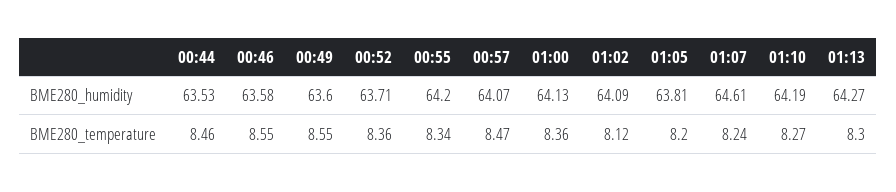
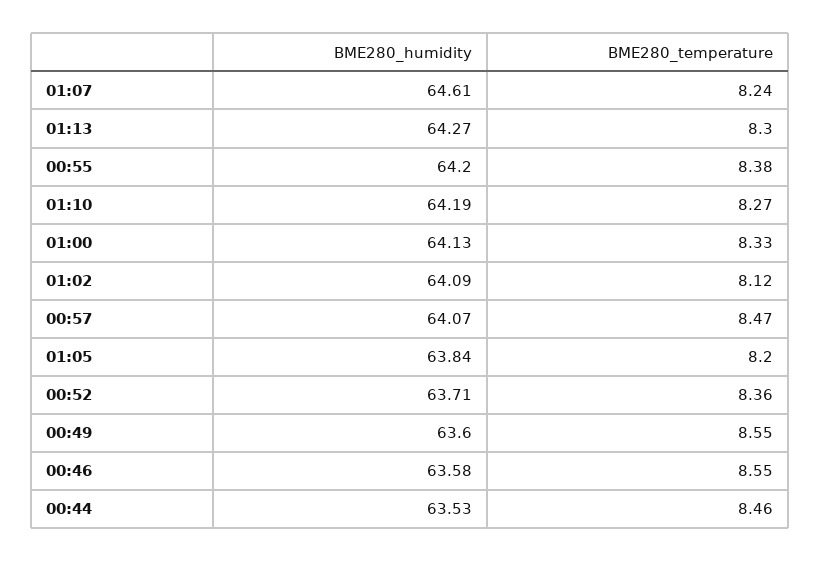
  {
    "00:44": {
      "BME280_humidity": 63.53,
      "BME280_temperature": 8.46
    },
    "00:46": {
      "BME280_humidity": 63.58,
      "BME280_temperature": 8.55
    },
    "00:49": {
      "BME280_humidity": 63.6,
      "BME280_temperature": 8.55
    },
    "00:52": {
      "BME280_humidity": 63.71,
      "BME280_temperature": 8.36
    },
    "00:55": {
      "BME280_humidity": 64.2,
-     "BME280_temperature": 8.34
+     "BME280_temperature": 8.38
    },
    "00:57": {
      "BME280_humidity": 64.07,
      "BME280_temperature": 8.47
    },
    "01:00": {
      "BME280_humidity": 64.13,
-     "BME280_temperature": 8.36
+     "BME280_temperature": 8.33
    },
    "01:02": {
      "BME280_humidity": 64.09,
      "BME280_temperature": 8.12
    },
    "01:05": {
-     "BME280_humidity": 63.81,
+     "BME280_humidity": 63.84,
      "BME280_temperature": 8.2
    },
    "01:07": {
      "BME280_humidity": 64.61,
      "BME280_temperature": 8.24
    },
    "01:10": {
      "BME280_humidity": 64.19,
      "BME280_temperature": 8.27
    },
    "01:13": {
      "BME280_humidity": 64.27,
      "BME280_temperature": 8.3
    }
  }

